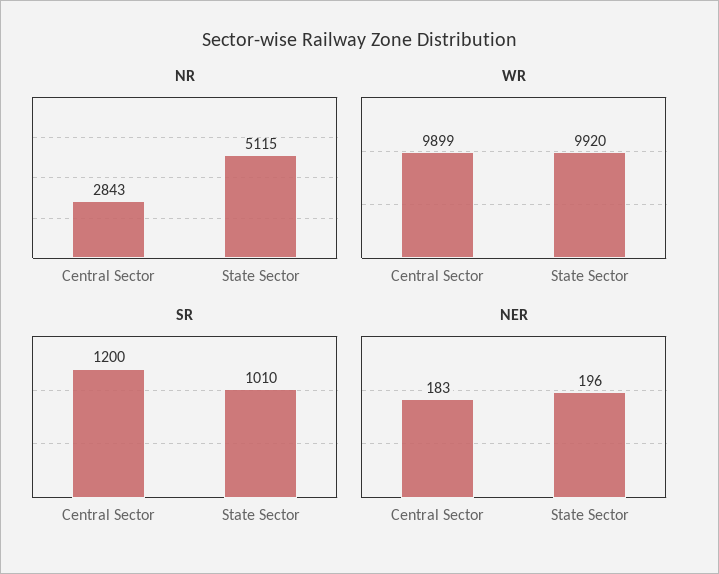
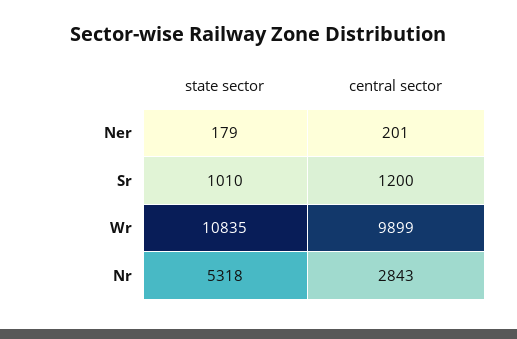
  {
    "NR": {
      "Central Sector": 2843,
-     "State Sector": 5115
+     "State Sector": 5318
    },
    "WR": {
      "Central Sector": 9899,
-     "State Sector": 9920
+     "State Sector": 10835
    },
    "SR": {
      "Central Sector": 1200,
      "State Sector": 1010
    },
    "NER": {
-     "Central Sector": 183,
+     "Central Sector": 201,
-     "State Sector": 196
+     "State Sector": 179
    }
  }

